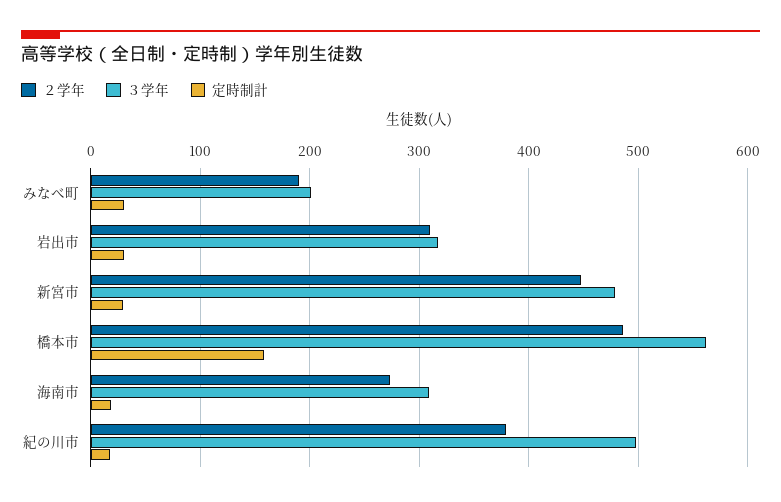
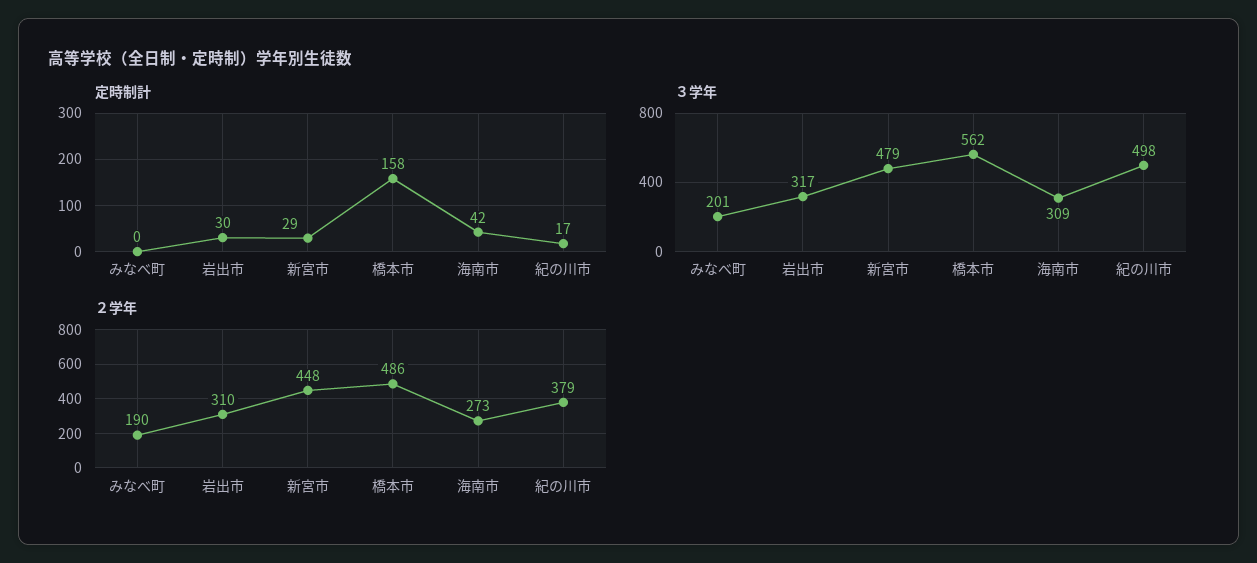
  {
    "２学年": {
      "みなべ町": 190,
      "岩出市": 310,
      "新宮市": 448,
      "橋本市": 486,
      "海南市": 273,
      "紀の川市": 379
    },
    "３学年": {
      "みなべ町": 201,
      "岩出市": 317,
      "新宮市": 479,
      "橋本市": 562,
      "海南市": 309,
      "紀の川市": 498
    },
    "定時制計": {
-     "みなべ町": 30,
+     "みなべ町": 0,
      "岩出市": 30,
      "新宮市": 29,
      "橋本市": 158,
-     "海南市": 20,
+     "海南市": 42,
      "紀の川市": 17
    }
  }

